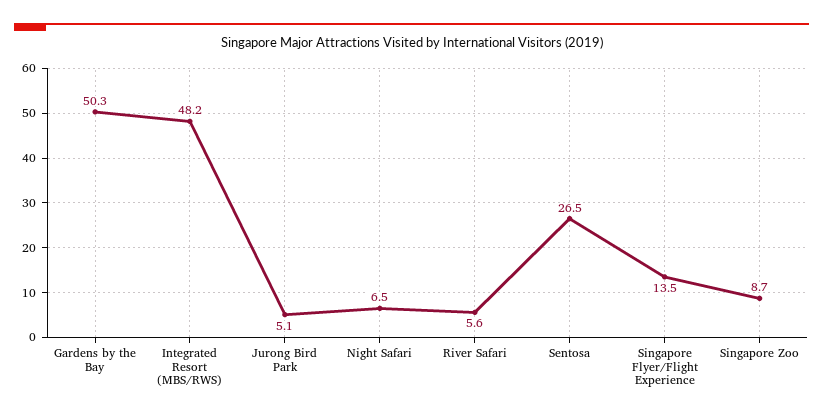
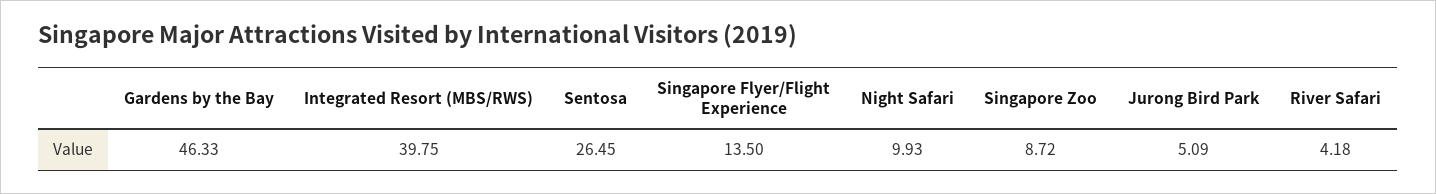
  {
-   "Gardens by the Bay": 50.3,
+   "Gardens by the Bay": 46.33,
-   "Integrated Resort (MBS/RWS)": 48.2,
+   "Integrated Resort (MBS/RWS)": 39.75,
    "Jurong Bird Park": 5.09,
-   "Night Safari": 6.5,
+   "Night Safari": 9.93,
-   "River Safari": 5.6,
+   "River Safari": 4.18,
    "Sentosa": 26.45,
    "Singapore Flyer/Flight Experience": 13.5,
    "Singapore Zoo": 8.72
  }

